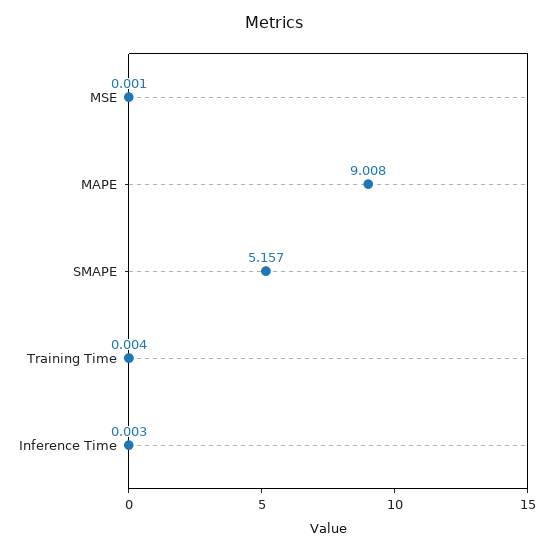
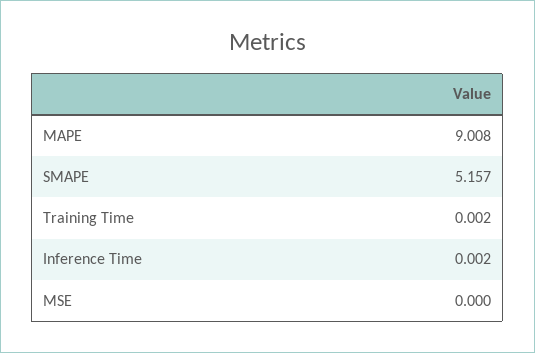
  {
-   "MSE": 0.001,
+   "MSE": 0,
    "MAPE": 9.008,
    "SMAPE": 5.157,
-   "Training Time": 0.004,
+   "Training Time": 0.002,
-   "Inference Time": 0.003
+   "Inference Time": 0.002
  }

